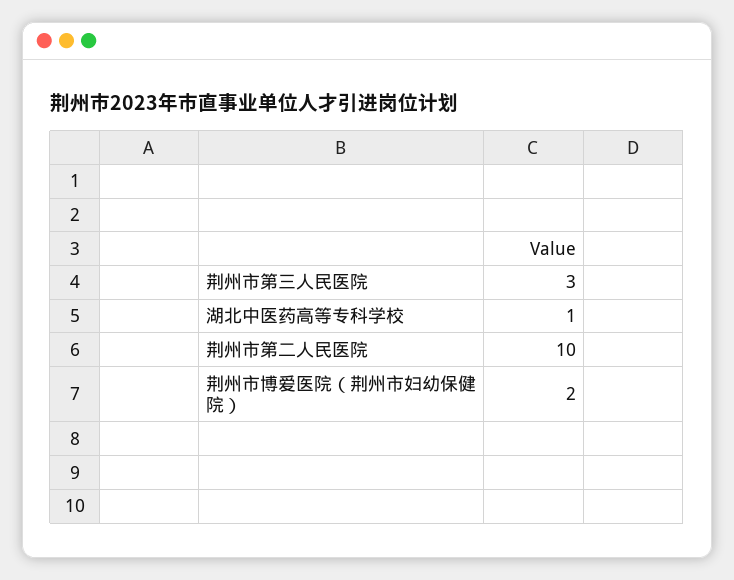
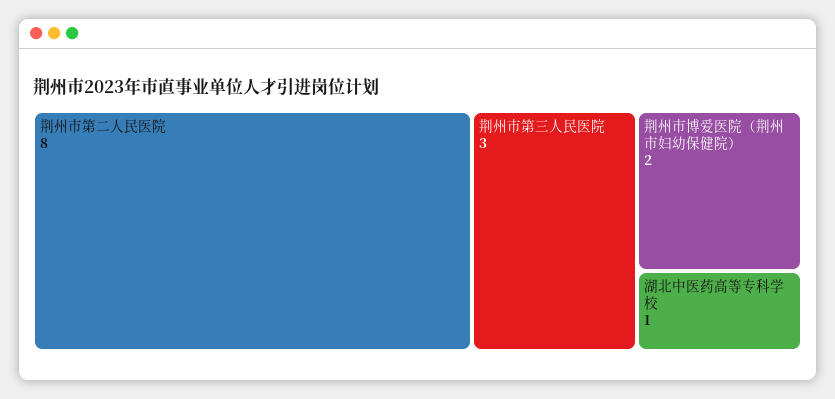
  {
    "荆州市第三人民医院": 3,
    "湖北中医药高等专科学校": 1,
-   "荆州市第二人民医院": 10,
+   "荆州市第二人民医院": 8,
    "荆州市博爱医院（荆州市妇幼保健院）": 2
  }

